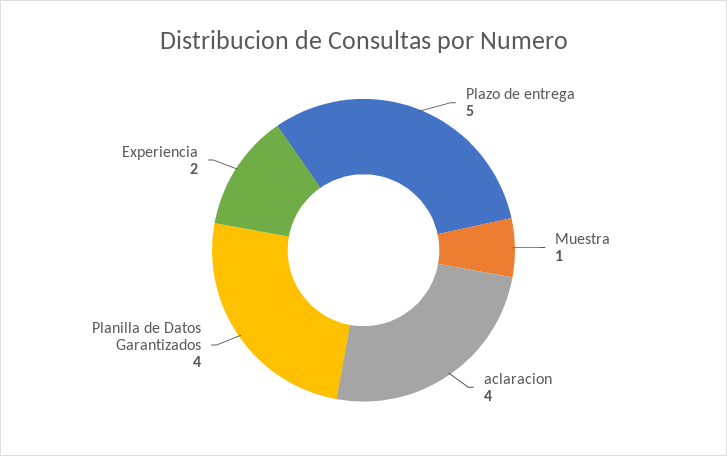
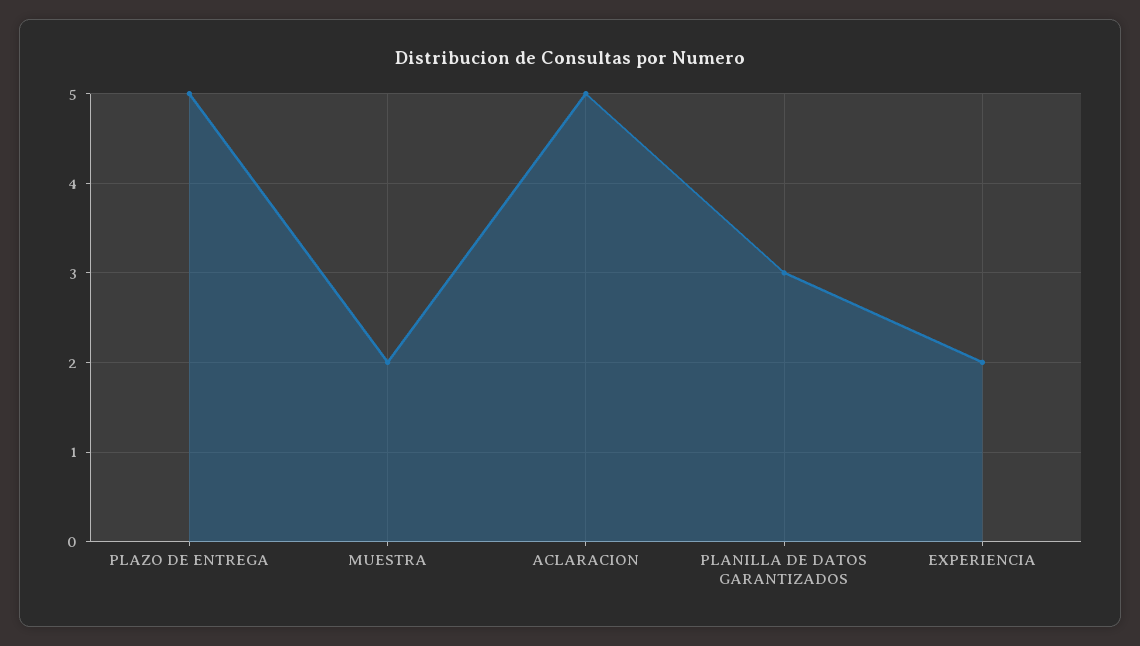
  {
    "Plazo de entrega": 5,
-   "Muestra": 1,
+   "Muestra": 2,
-   "aclaracion": 4,
+   "aclaracion": 5,
-   "Planilla de Datos Garantizados": 4,
+   "Planilla de Datos Garantizados": 3,
    "Experiencia": 2
  }

